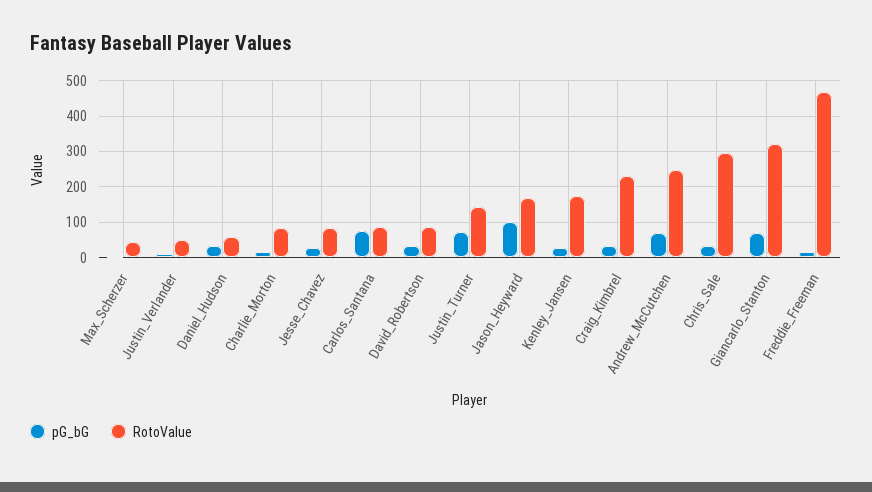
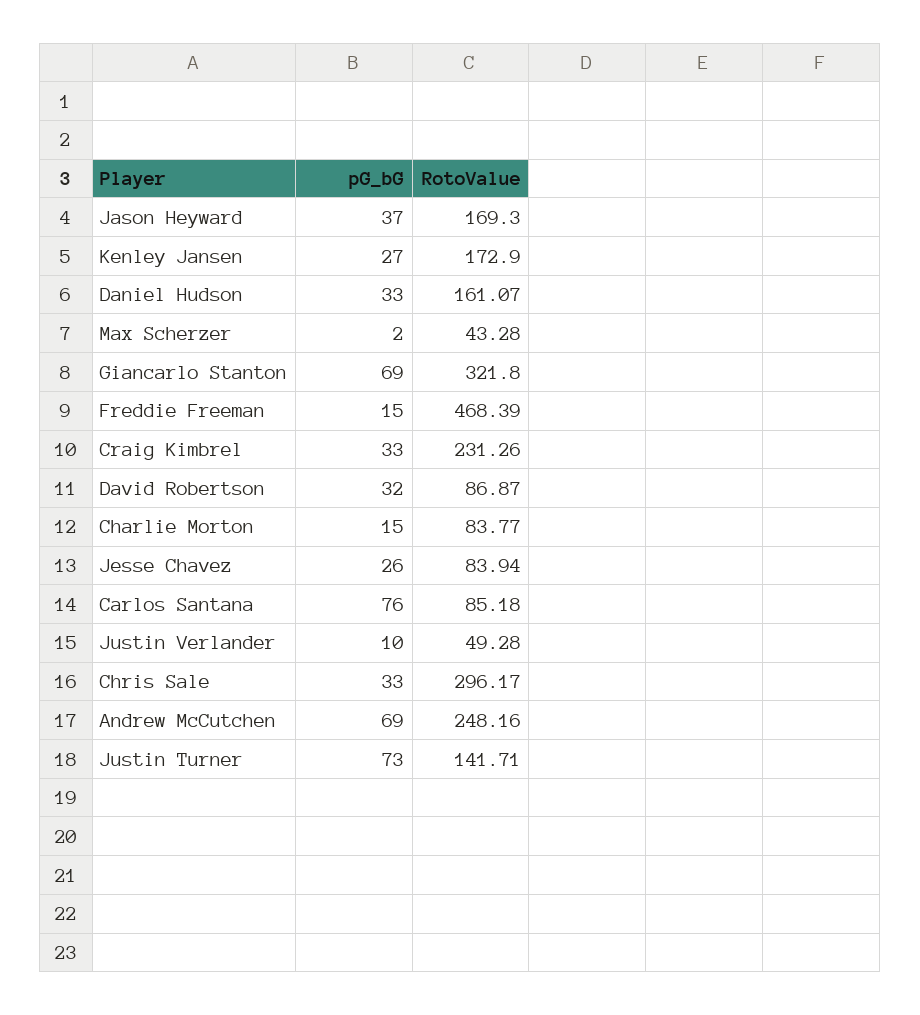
  {
    "pG_bG": {
      "Max_Scherzer": 2,
      "Justin_Verlander": 10,
      "Daniel_Hudson": 33,
      "Charlie_Morton": 15,
      "Jesse_Chavez": 26,
      "Carlos_Santana": 76,
      "David_Robertson": 32,
      "Justin_Turner": 73,
-     "Jason_Heyward": 100,
+     "Jason_Heyward": 37,
      "Kenley_Jansen": 27,
      "Craig_Kimbrel": 33,
      "Andrew_McCutchen": 69,
      "Chris_Sale": 33,
      "Giancarlo_Stanton": 69,
      "Freddie_Freeman": 15
    },
    "RotoValue": {
      "Max_Scherzer": 43.28,
      "Justin_Verlander": 49.28,
-     "Daniel_Hudson": 60,
+     "Daniel_Hudson": 161.07,
      "Charlie_Morton": 83.77,
      "Jesse_Chavez": 83.94,
      "Carlos_Santana": 85.18,
      "David_Robertson": 86.87,
      "Justin_Turner": 141.71,
      "Jason_Heyward": 169.3,
      "Kenley_Jansen": 172.9,
      "Craig_Kimbrel": 231.26,
      "Andrew_McCutchen": 248.16,
      "Chris_Sale": 296.17,
      "Giancarlo_Stanton": 321.8,
      "Freddie_Freeman": 468.39
    }
  }

